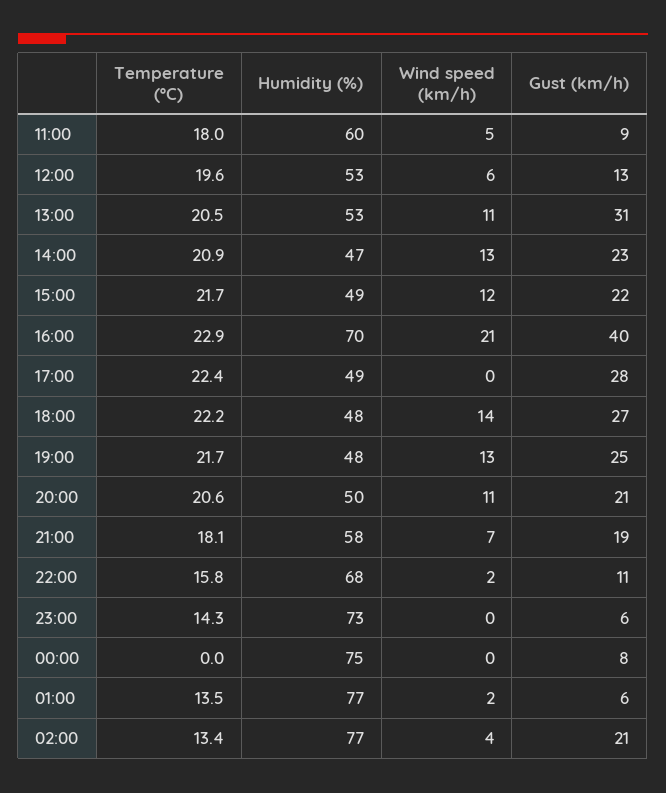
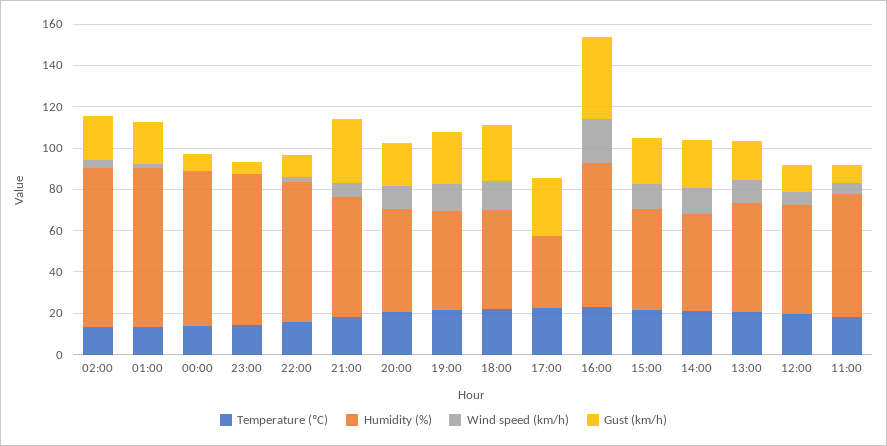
  {
    "Temperature (ºC)": {
      "11:00": 18,
      "12:00": 19.6,
      "13:00": 20.5,
      "14:00": 20.9,
      "15:00": 21.7,
      "16:00": 22.9,
      "17:00": 22.4,
      "18:00": 22.2,
      "19:00": 21.7,
      "20:00": 20.6,
      "21:00": 18.1,
      "22:00": 15.8,
      "23:00": 14.3,
-     "00:00": 0,
+     "00:00": 15,
      "01:00": 13.5,
      "02:00": 13.4
    },
    "Humidity (%)": {
      "11:00": 60,
      "12:00": 53,
      "13:00": 53,
      "14:00": 47,
      "15:00": 49,
      "16:00": 70,
-     "17:00": 49,
+     "17:00": 35,
      "18:00": 48,
      "19:00": 48,
      "20:00": 50,
      "21:00": 58,
      "22:00": 68,
      "23:00": 73,
      "00:00": 75,
      "01:00": 77,
      "02:00": 77
    },
    "Wind speed (km/h)": {
      "11:00": 5,
      "12:00": 6,
      "13:00": 11,
      "14:00": 13,
      "15:00": 12,
      "16:00": 21,
      "17:00": 0,
      "18:00": 14,
      "19:00": 13,
      "20:00": 11,
      "21:00": 7,
      "22:00": 2,
      "23:00": 0,
      "00:00": 0,
      "01:00": 2,
      "02:00": 4
    },
    "Gust (km/h)": {
      "11:00": 9,
      "12:00": 13,
-     "13:00": 31,
+     "13:00": 20,
      "14:00": 23,
      "15:00": 22,
      "16:00": 40,
      "17:00": 28,
      "18:00": 27,
      "19:00": 25,
      "20:00": 21,
-     "21:00": 19,
+     "21:00": 30,
      "22:00": 11,
      "23:00": 6,
      "00:00": 8,
-     "01:00": 6,
+     "01:00": 20,
      "02:00": 21
    }
  }

